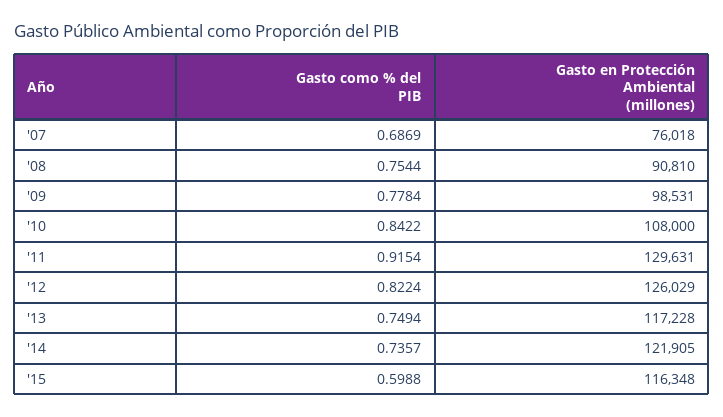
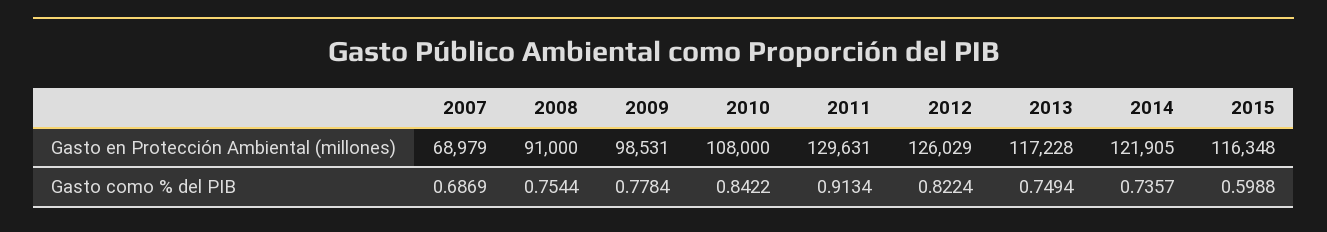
  {
    "Gasto como % del PIB": {
      "'07": 0.6869,
      "'08": 0.7544,
      "'09": 0.7784,
      "'10": 0.8422,
-     "'11": 0.9154,
+     "'11": 0.9134,
      "'12": 0.8224,
      "'13": 0.7494,
      "'14": 0.7357,
      "'15": 0.5988
    },
    "Gasto en Protección Ambiental (millones)": {
-     "'07": 76018,
+     "'07": 68979,
-     "'08": 90810,
+     "'08": 91000,
      "'09": 98531,
      "'10": 108000,
      "'11": 129631,
      "'12": 126029,
      "'13": 117228,
      "'14": 121905,
      "'15": 116348
    }
  }

